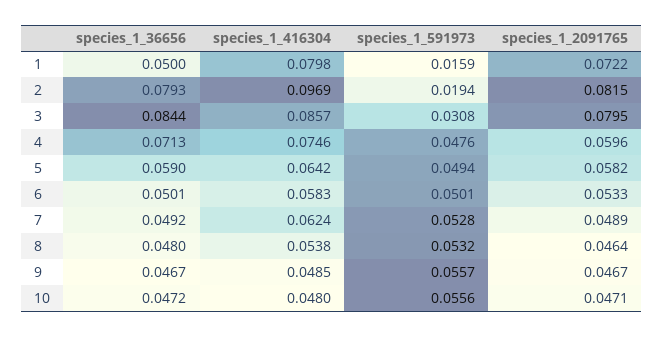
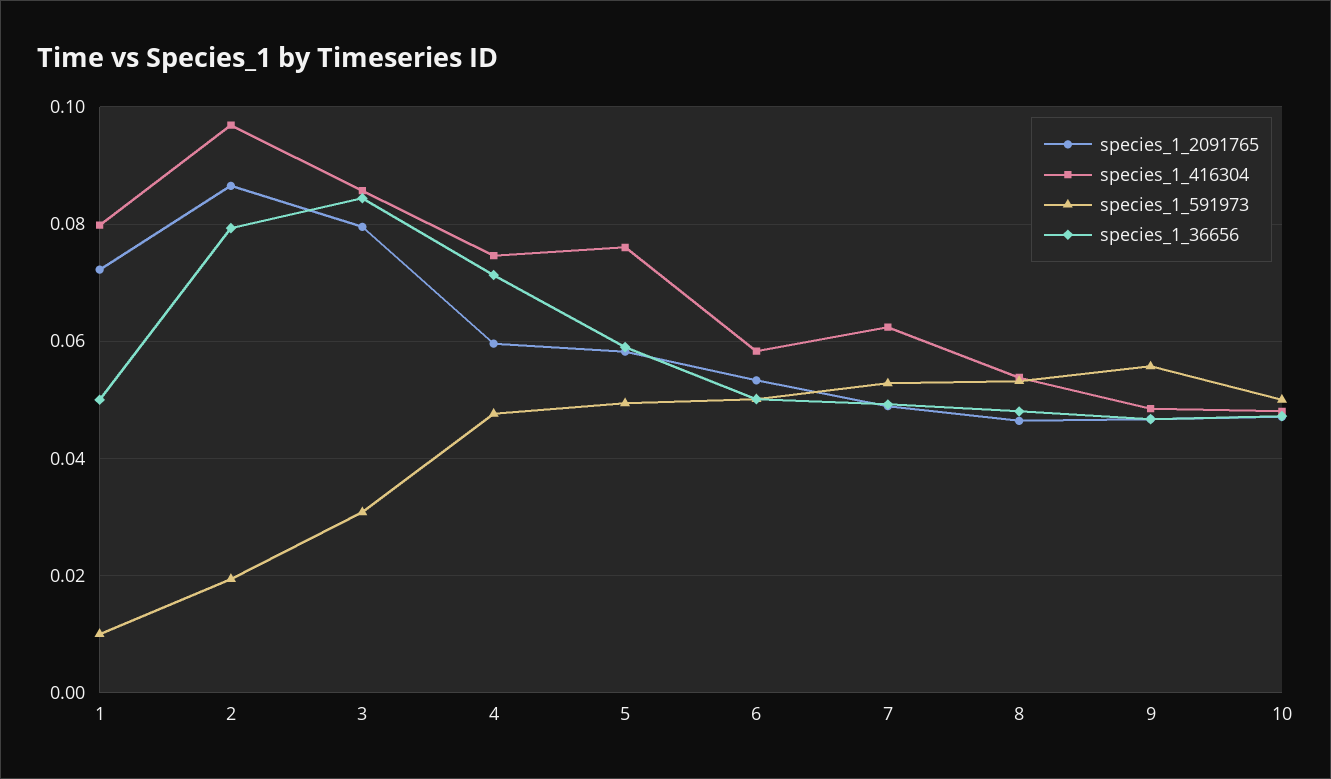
  {
    "species_1_36656": {
      "1": 0.05,
      "2": 0.0793,
      "3": 0.0844,
      "4": 0.0713,
      "5": 0.059,
      "6": 0.0501,
      "7": 0.0492,
      "8": 0.048,
      "9": 0.0467,
      "10": 0.0472
    },
    "species_1_416304": {
      "1": 0.0798,
      "2": 0.0969,
      "3": 0.0857,
      "4": 0.0746,
-     "5": 0.0642,
+     "5": 0.076,
      "6": 0.0583,
      "7": 0.0624,
      "8": 0.0538,
      "9": 0.0485,
      "10": 0.048
    },
    "species_1_591973": {
-     "1": 0.0159,
+     "1": 0.01,
      "2": 0.0194,
      "3": 0.0308,
      "4": 0.0476,
      "5": 0.0494,
      "6": 0.0501,
      "7": 0.0528,
      "8": 0.0532,
      "9": 0.0557,
-     "10": 0.0556
+     "10": 0.05
    },
    "species_1_2091765": {
      "1": 0.0722,
-     "2": 0.0815,
+     "2": 0.086,
      "3": 0.0795,
      "4": 0.0596,
      "5": 0.0582,
      "6": 0.0533,
      "7": 0.0489,
      "8": 0.0464,
      "9": 0.0467,
      "10": 0.0471
    }
  }

